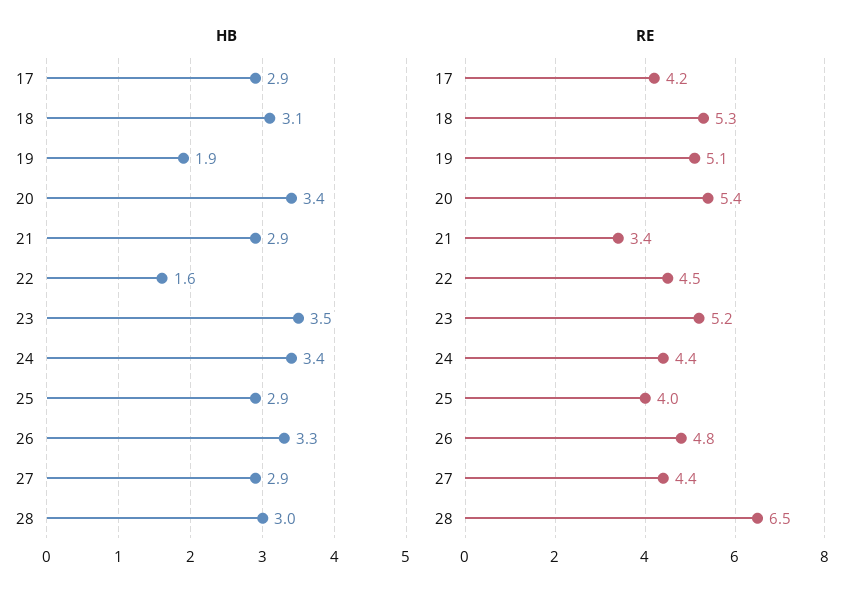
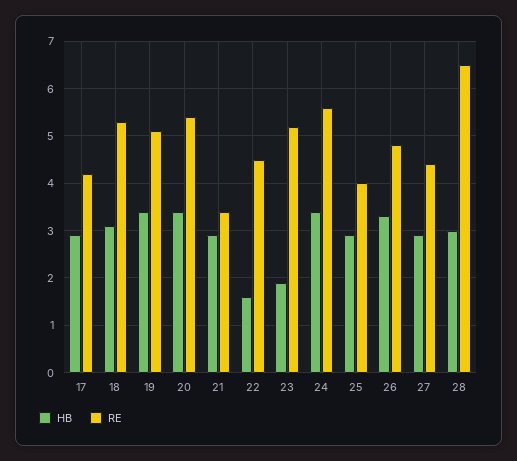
  {
    "HB": {
      "17": 2.9,
      "18": 3.1,
-     "19": 1.9,
+     "19": 3.5,
      "20": 3.4,
      "21": 2.9,
      "22": 1.6,
-     "23": 3.5,
+     "23": 2,
      "24": 3.4,
      "25": 2.9,
      "26": 3.3,
      "27": 2.9,
      "28": 3
    },
    "RE": {
      "17": 4.2,
      "18": 5.3,
      "19": 5.1,
      "20": 5.4,
      "21": 3.4,
      "22": 4.5,
      "23": 5.2,
-     "24": 4.4,
+     "24": 5.5,
      "25": 4,
      "26": 4.8,
      "27": 4.4,
      "28": 6.5
    }
  }

